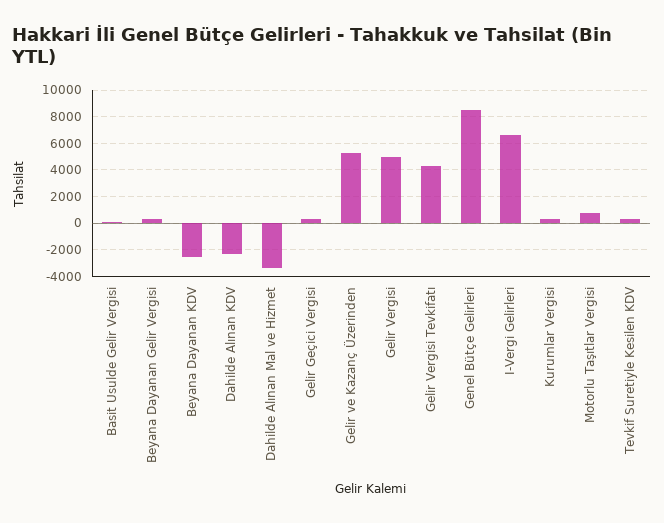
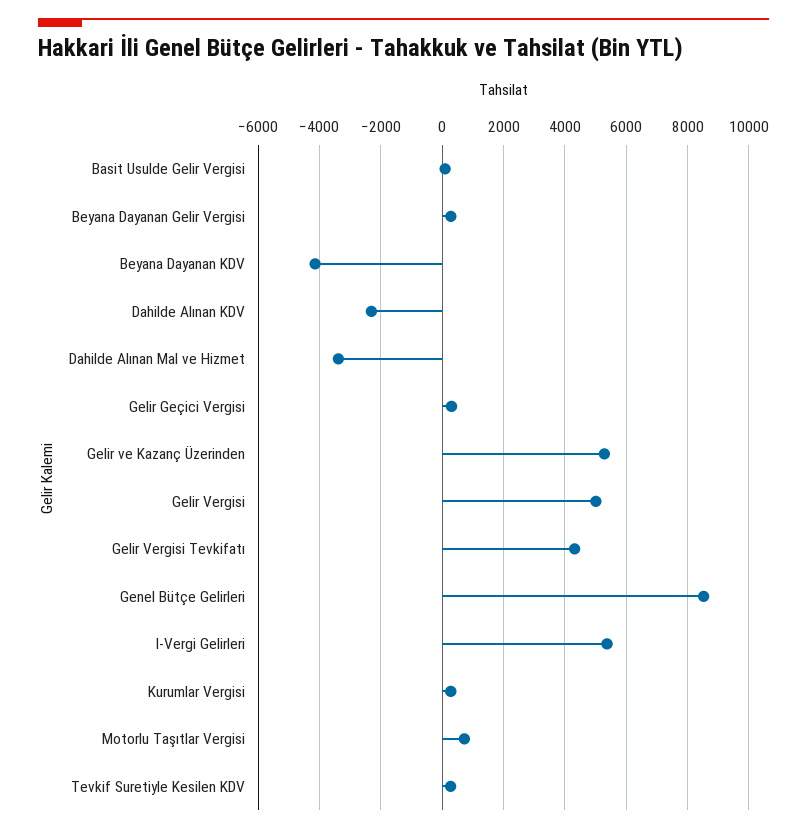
  {
    "Basit Usulde Gelir Vergisi": 0,
    "Beyana Dayanan Gelir Vergisi": 200,
-   "Beyana Dayanan KDV": -2500,
+   "Beyana Dayanan KDV": -4200,
    "Dahilde Alınan KDV": -2400,
    "Dahilde Alınan Mal ve Hizmet": -3400,
    "Gelir Geçici Vergisi": 400,
    "Gelir ve Kazanç Üzerinden": 5200,
    "Gelir Vergisi": 5000,
    "Gelir Vergisi Tevkifatı": 4400,
    "Genel Bütçe Gelirleri": 8600,
-   "I-Vergi Gelirleri": 6500,
+   "I-Vergi Gelirleri": 5400,
    "Kurumlar Vergisi": 200,
    "Motorlu Taşıtlar Vergisi": 800,
    "Tevkif Suretiyle Kesilen KDV": 200
  }

